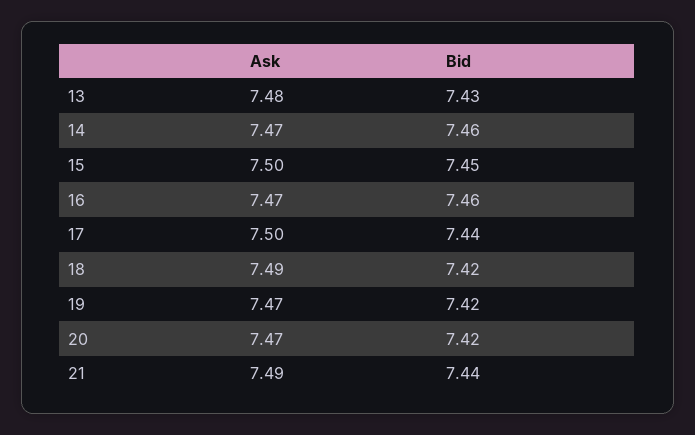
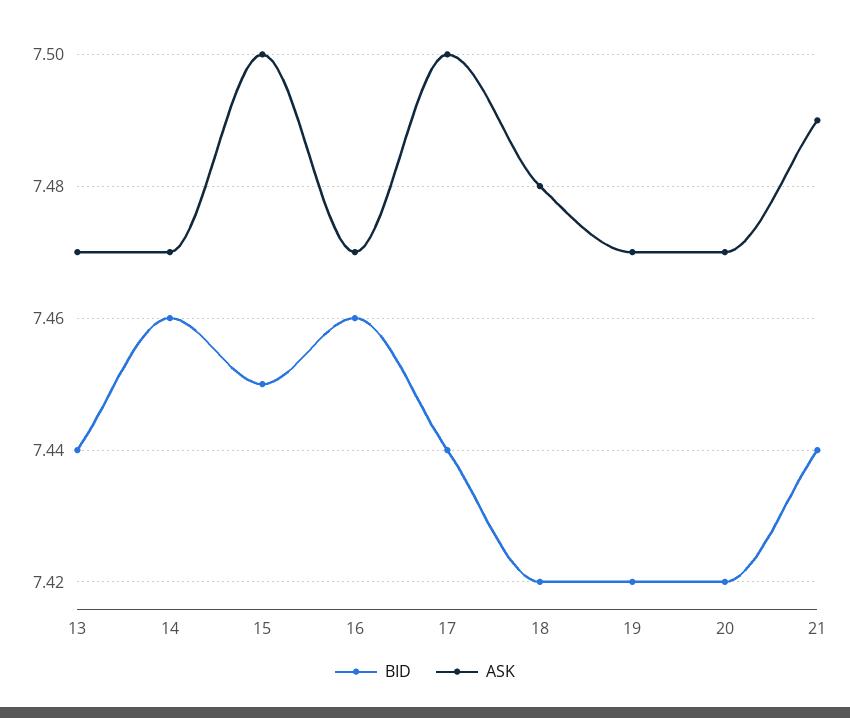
  {
    "Ask": {
-     "13": 7.48,
+     "13": 7.47,
      "14": 7.47,
      "15": 7.5,
      "16": 7.47,
      "17": 7.5,
-     "18": 7.49,
+     "18": 7.48,
      "19": 7.47,
      "20": 7.47,
      "21": 7.49
    },
    "Bid": {
-     "13": 7.43,
+     "13": 7.44,
      "14": 7.46,
      "15": 7.45,
      "16": 7.46,
      "17": 7.44,
      "18": 7.42,
      "19": 7.42,
      "20": 7.42,
      "21": 7.44
    }
  }

